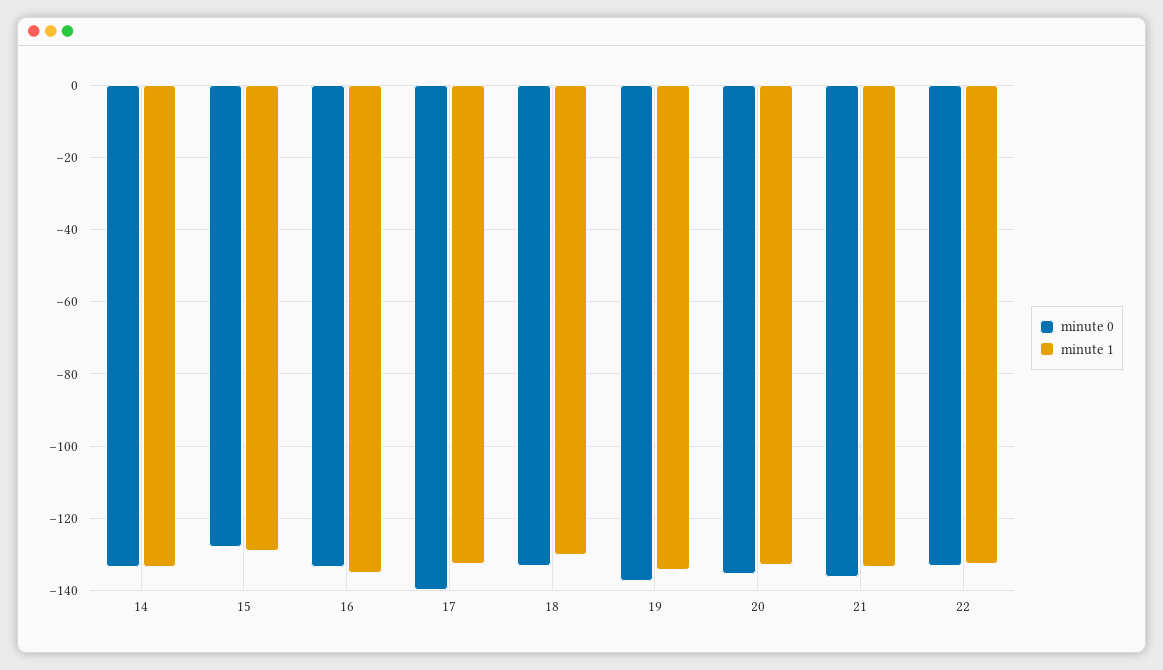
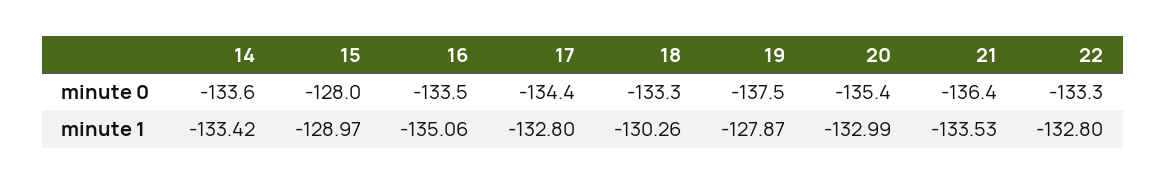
  {
    "minute 0": {
      "14": -133.6,
      "15": -128,
      "16": -133.5,
-     "17": -140,
+     "17": -134.4,
      "18": -133.3,
      "19": -137.5,
      "20": -135.4,
      "21": -136.4,
      "22": -133.3
    },
    "minute 1": {
      "14": -133.42,
      "15": -128.97,
      "16": -135.06,
      "17": -132.8,
      "18": -130.26,
-     "19": -134,
+     "19": -127.87,
      "20": -132.99,
      "21": -133.53,
      "22": -132.8
    }
  }

